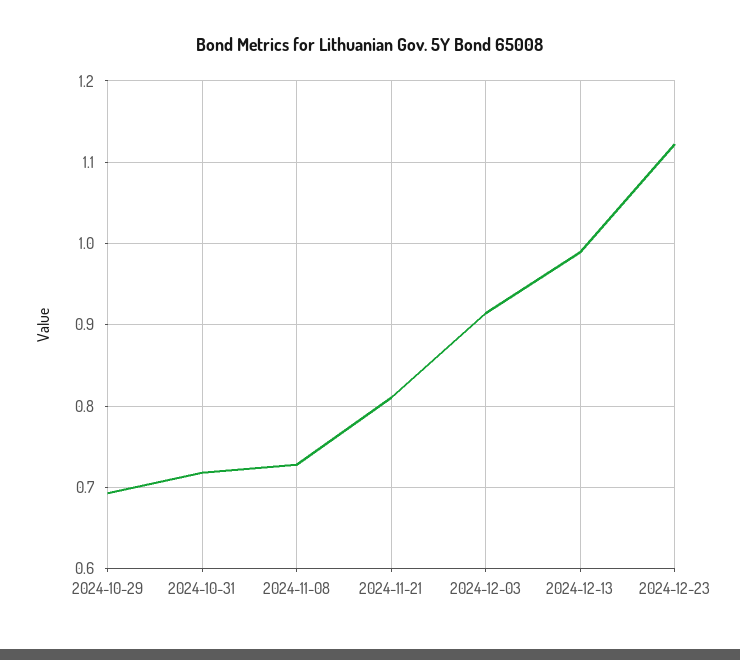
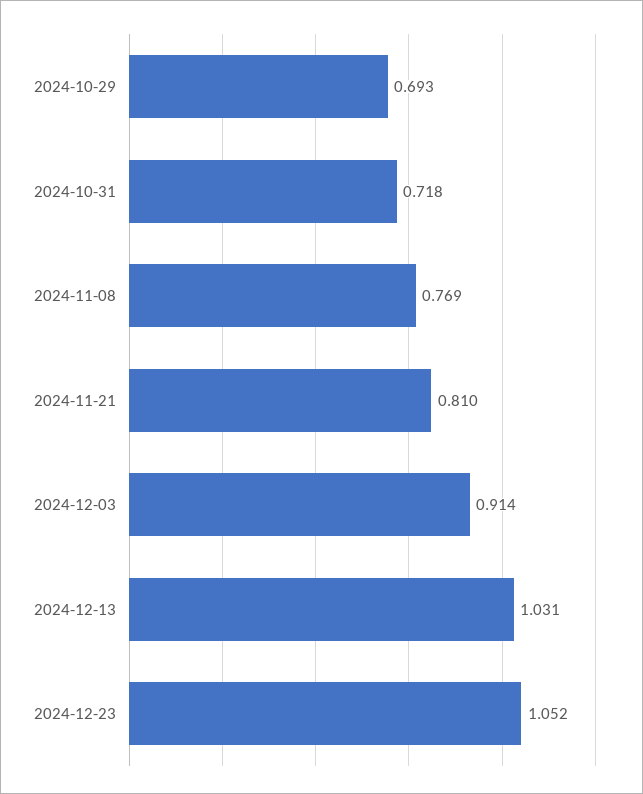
  {
    "2024-10-29": 0.693,
    "2024-10-31": 0.718,
-   "2024-11-08": 0.73,
+   "2024-11-08": 0.769,
    "2024-11-21": 0.81,
    "2024-12-03": 0.914,
-   "2024-12-13": 0.99,
+   "2024-12-13": 1.031,
-   "2024-12-23": 1.12
+   "2024-12-23": 1.052
  }

